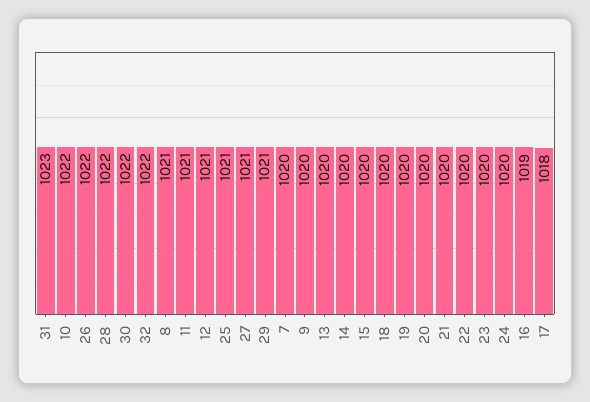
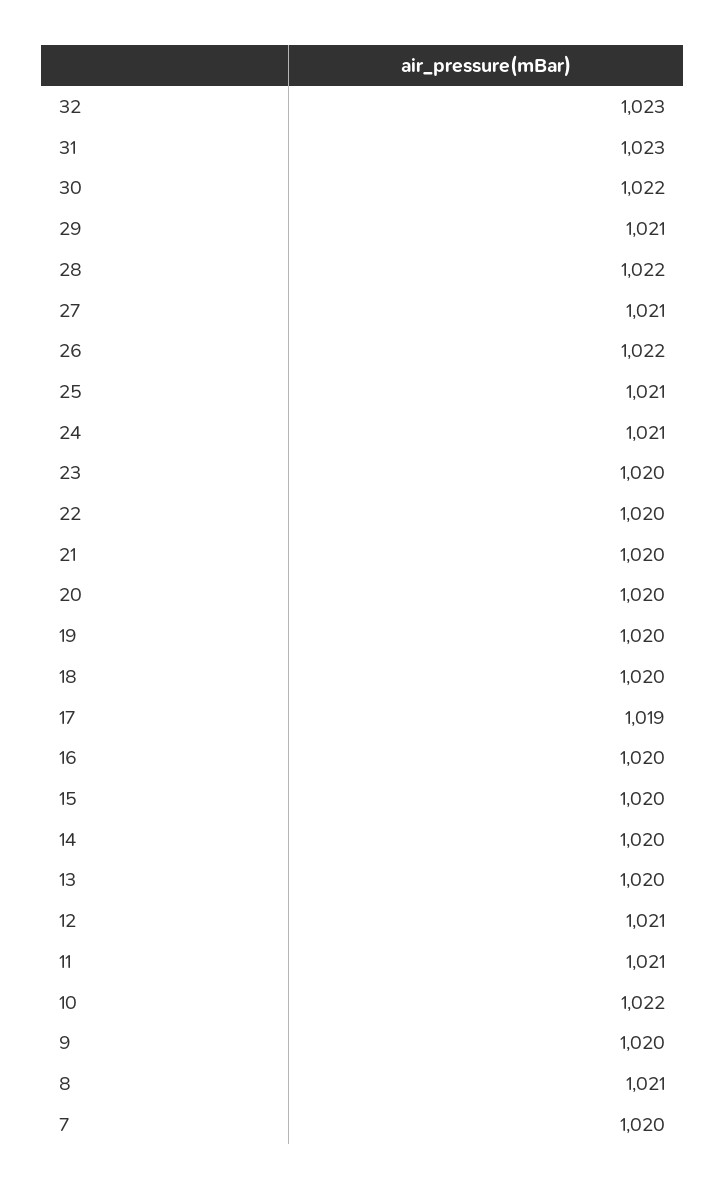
  {
    "31": 1023,
    "10": 1022,
    "26": 1022,
    "28": 1022,
    "30": 1022,
-   "32": 1022,
+   "32": 1023,
    "8": 1021,
    "11": 1021,
    "12": 1021,
    "25": 1021,
    "27": 1021,
    "29": 1021,
    "7": 1020,
    "9": 1020,
    "13": 1020,
    "14": 1020,
    "15": 1020,
    "18": 1020,
    "19": 1020,
    "20": 1020,
    "21": 1020,
    "22": 1020,
    "23": 1020,
-   "24": 1020,
+   "24": 1021,
-   "16": 1019,
+   "16": 1020,
-   "17": 1018
+   "17": 1019
  }

